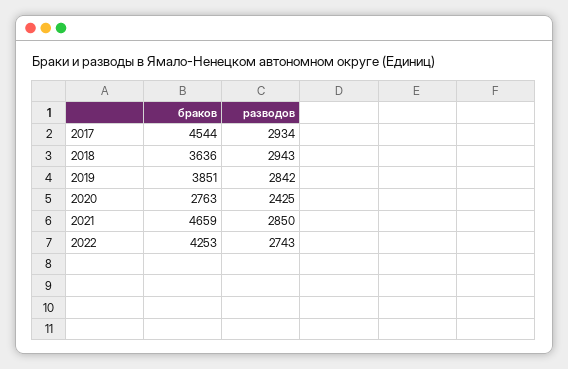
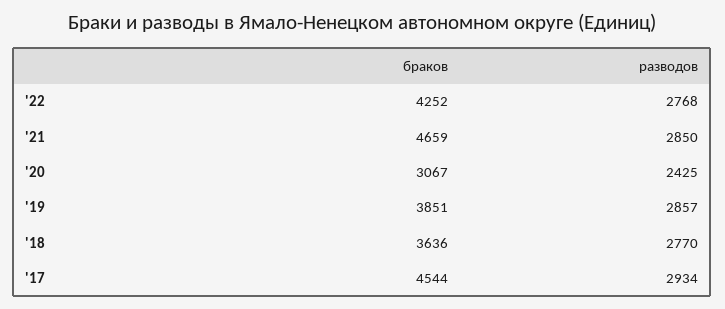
  {
    "браков": {
      "2017": 4544,
      "2018": 3636,
      "2019": 3851,
-     "2020": 2763,
+     "2020": 3067,
      "2021": 4659,
-     "2022": 4253
+     "2022": 4252
    },
    "разводов": {
      "2017": 2934,
-     "2018": 2943,
+     "2018": 2770,
-     "2019": 2842,
+     "2019": 2857,
      "2020": 2425,
      "2021": 2850,
-     "2022": 2743
+     "2022": 2768
    }
  }

